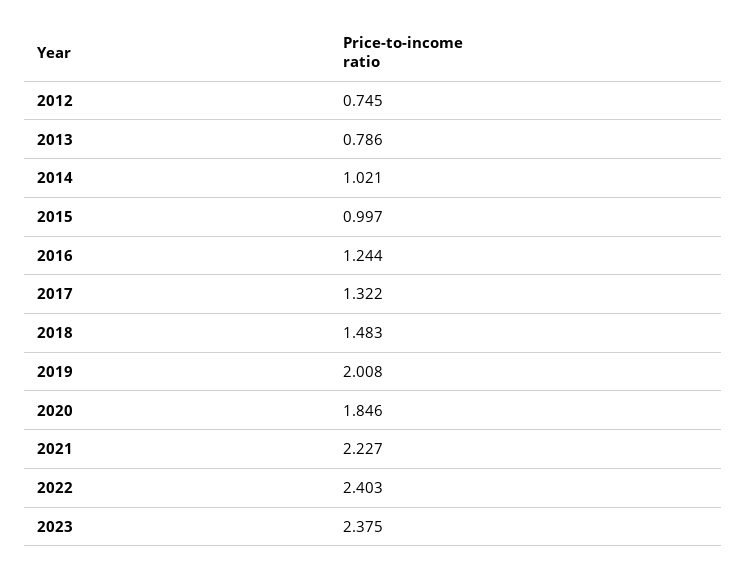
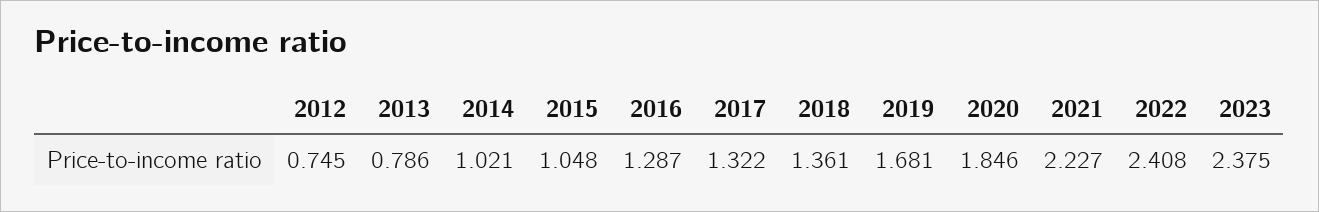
  {
    "2012": 0.745,
    "2013": 0.786,
    "2014": 1.021,
-   "2015": 0.997,
+   "2015": 1.048,
-   "2016": 1.244,
+   "2016": 1.287,
    "2017": 1.322,
-   "2018": 1.483,
+   "2018": 1.361,
-   "2019": 2.008,
+   "2019": 1.681,
    "2020": 1.846,
    "2021": 2.227,
-   "2022": 2.403,
+   "2022": 2.408,
    "2023": 2.375
  }

